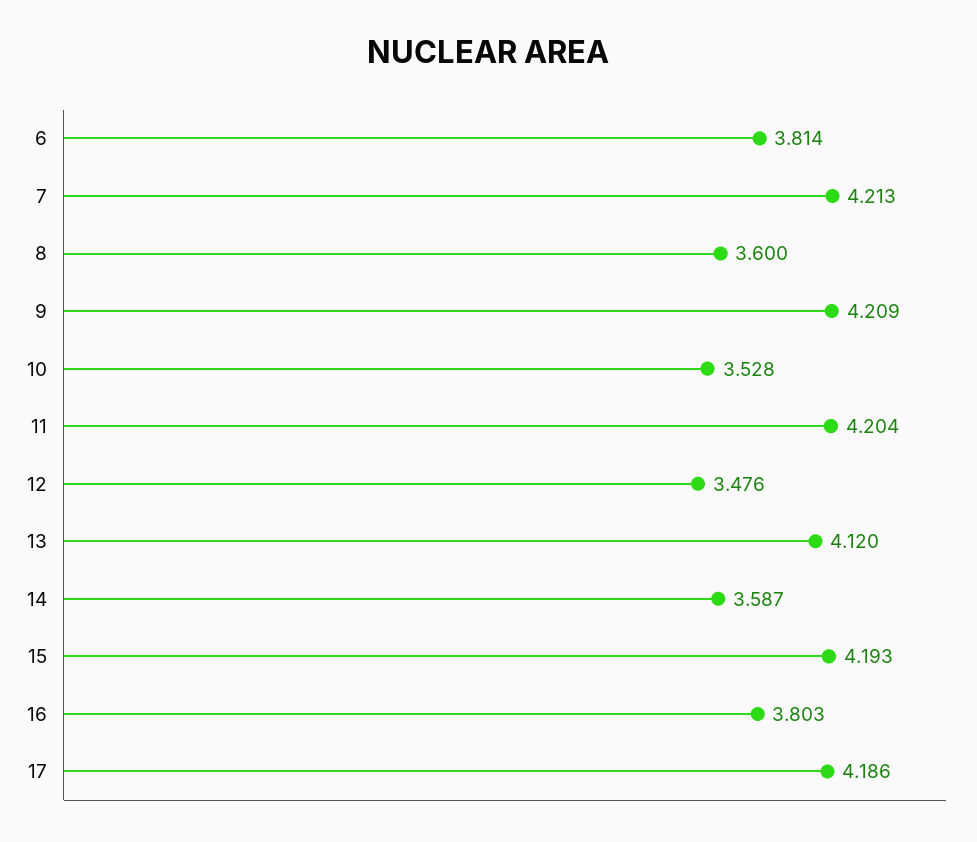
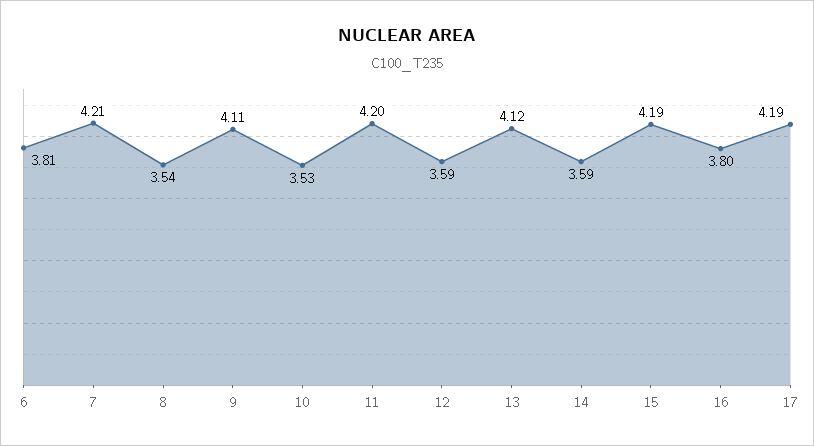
  {
    "6": 3.814,
    "7": 4.213,
-   "8": 3.6,
+   "8": 3.54,
-   "9": 4.209,
+   "9": 4.11,
    "10": 3.528,
    "11": 4.204,
-   "12": 3.476,
+   "12": 3.59,
    "13": 4.12,
    "14": 3.587,
    "15": 4.193,
    "16": 3.803,
    "17": 4.186
  }

